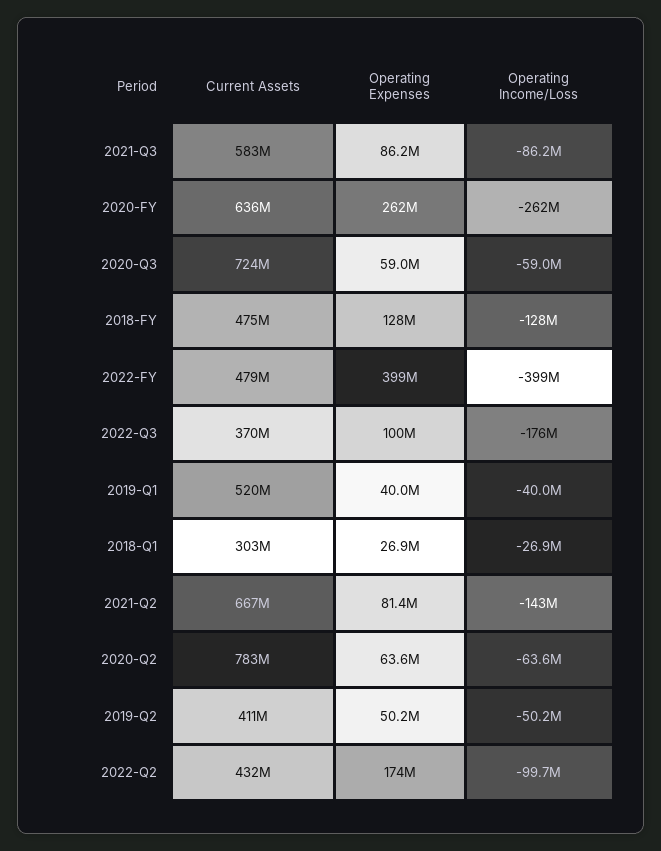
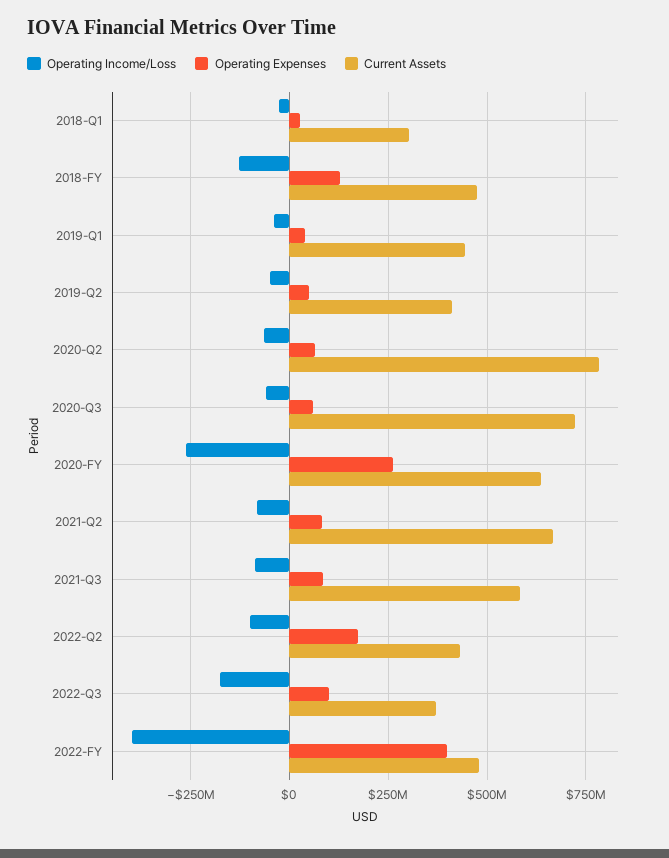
  {
    "Current Assets": {
      "2021-Q3": 583000000,
      "2020-FY": 636000000,
      "2020-Q3": 724000000,
      "2018-FY": 475000000,
      "2022-FY": 479000000,
      "2022-Q3": 370000000,
-     "2019-Q1": 520000000,
+     "2019-Q1": 450000000,
      "2018-Q1": 303000000,
      "2021-Q2": 667000000,
      "2020-Q2": 783000000,
      "2019-Q2": 411000000,
      "2022-Q2": 432000000
    },
    "Operating Expenses": {
      "2021-Q3": 86200000,
      "2020-FY": 262000000,
      "2020-Q3": 59000000,
      "2018-FY": 128000000,
      "2022-FY": 399000000,
      "2022-Q3": 100000000,
      "2019-Q1": 40000000,
      "2018-Q1": 26900000,
      "2021-Q2": 81400000,
      "2020-Q2": 63600000,
      "2019-Q2": 50200000,
      "2022-Q2": 174000000
    },
    "Operating Income/Loss": {
      "2021-Q3": -86200000,
      "2020-FY": -262000000,
      "2020-Q3": -59000000,
      "2018-FY": -128000000,
      "2022-FY": -399000000,
      "2022-Q3": -176000000,
      "2019-Q1": -40000000,
      "2018-Q1": -26900000,
-     "2021-Q2": -143000000,
+     "2021-Q2": -75000000,
      "2020-Q2": -63600000,
      "2019-Q2": -50200000,
      "2022-Q2": -99700000
    }
  }

